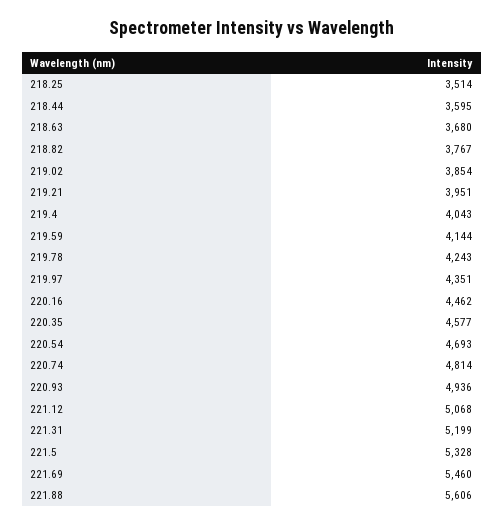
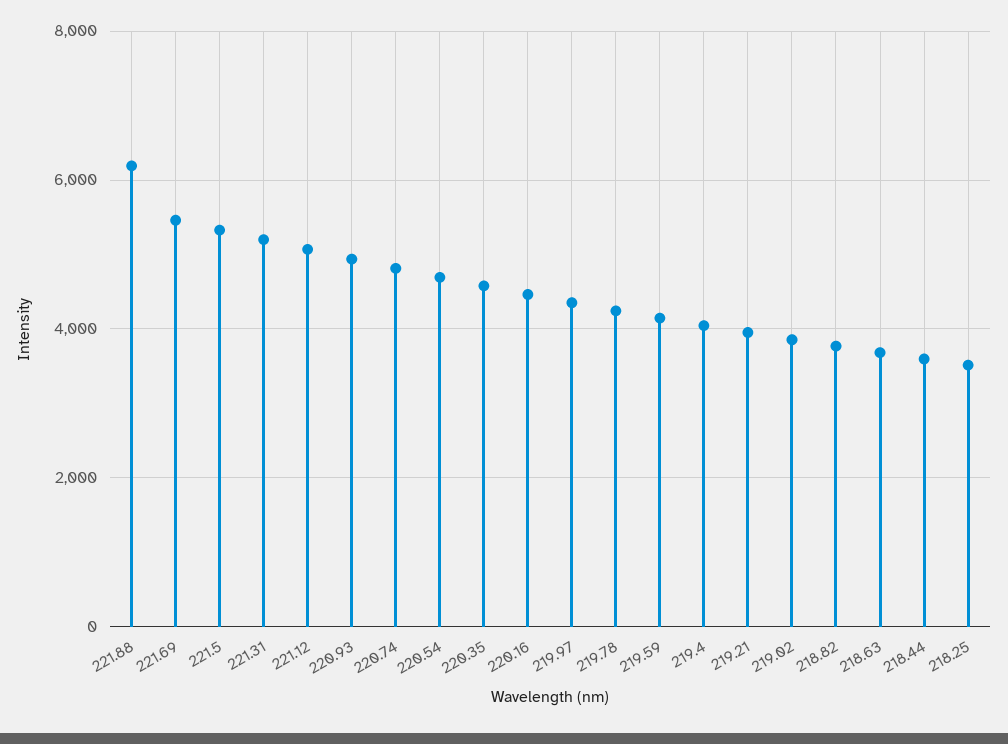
  {
    "218.25": 3514,
    "218.44": 3595,
    "218.63": 3680,
    "218.82": 3767,
    "219.02": 3854,
    "219.21": 3951,
    "219.4": 4043,
    "219.59": 4144,
    "219.78": 4243,
    "219.97": 4351,
    "220.16": 4462,
    "220.35": 4577,
    "220.54": 4693,
    "220.74": 4814,
    "220.93": 4936,
    "221.12": 5068,
    "221.31": 5199,
    "221.5": 5328,
    "221.69": 5460,
-   "221.88": 5606
+   "221.88": 6200
  }

